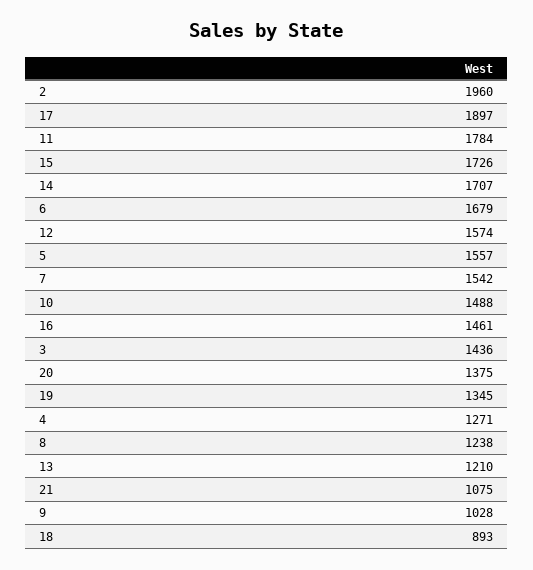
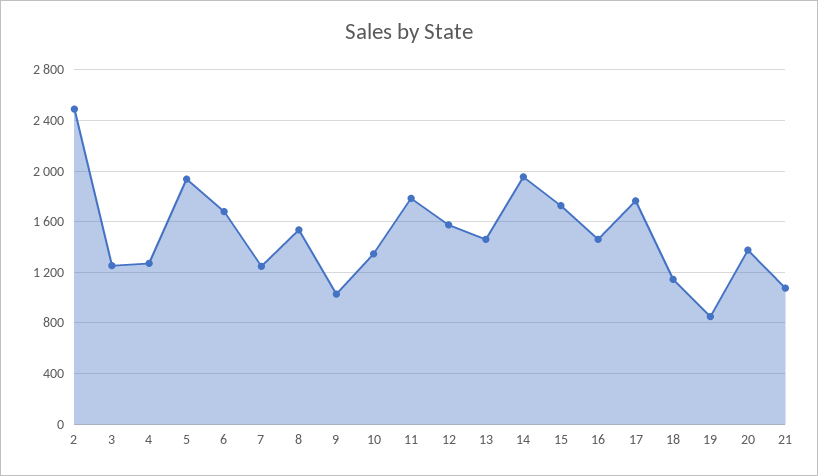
  {
-   "2": 1960,
+   "2": 2500,
-   "17": 1897,
+   "17": 1750,
    "11": 1784,
    "15": 1726,
-   "14": 1707,
+   "14": 1950,
    "6": 1679,
    "12": 1574,
-   "5": 1557,
+   "5": 1950,
-   "7": 1542,
+   "7": 1250,
-   "10": 1488,
+   "10": 1350,
    "16": 1461,
-   "3": 1436,
+   "3": 1250,
    "20": 1375,
-   "19": 1345,
+   "19": 850,
    "4": 1271,
-   "8": 1238,
+   "8": 1550,
-   "13": 1210,
+   "13": 1450,
    "21": 1075,
    "9": 1028,
-   "18": 893
+   "18": 1150
  }

